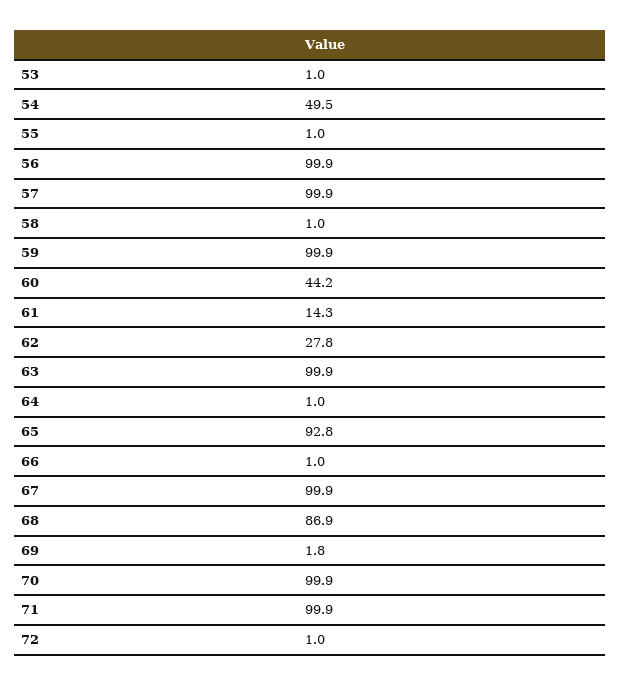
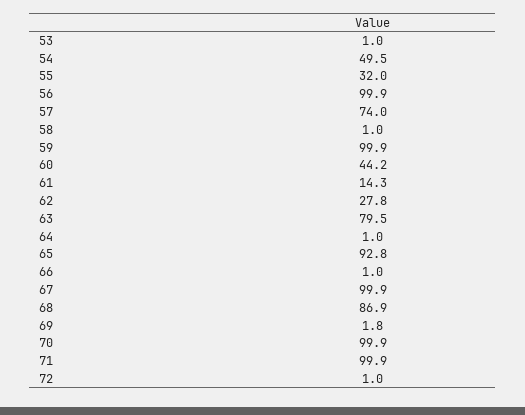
  {
    "53": 1,
    "54": 49.5,
-   "55": 1,
+   "55": 32,
    "56": 99.9,
-   "57": 99.9,
+   "57": 74,
    "58": 1,
    "59": 99.9,
    "60": 44.2,
    "61": 14.3,
    "62": 27.8,
-   "63": 99.9,
+   "63": 79.5,
    "64": 1,
    "65": 92.8,
    "66": 1,
    "67": 99.9,
    "68": 86.9,
    "69": 1.8,
    "70": 99.9,
    "71": 99.9,
    "72": 1
  }

